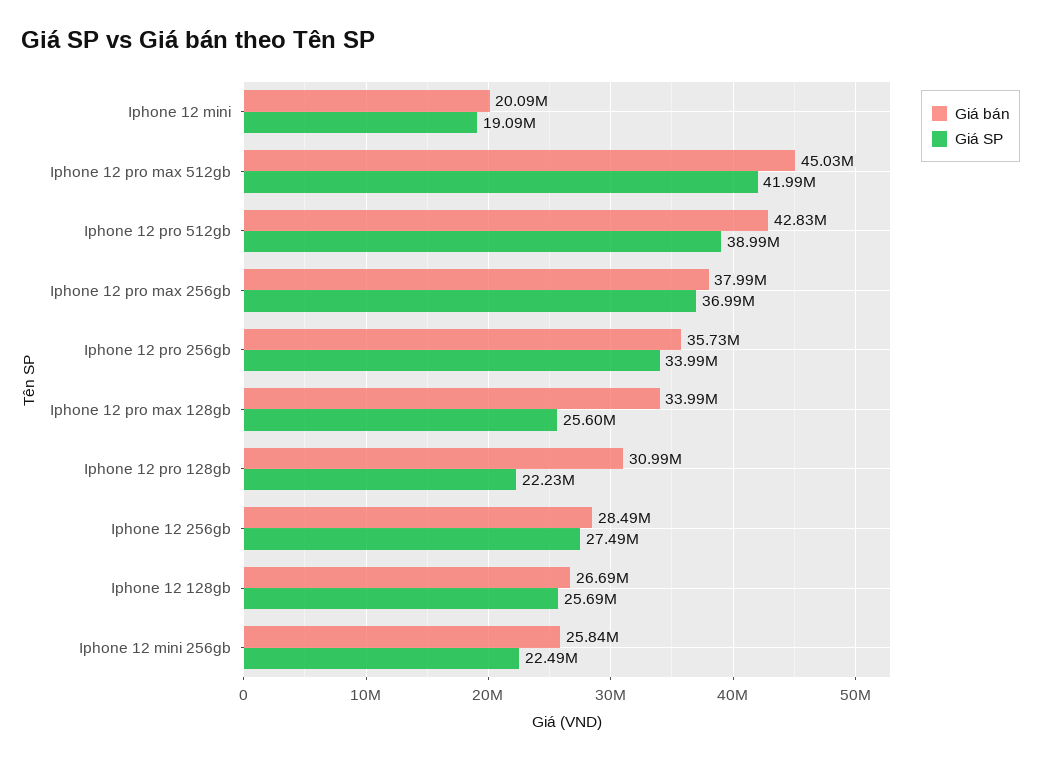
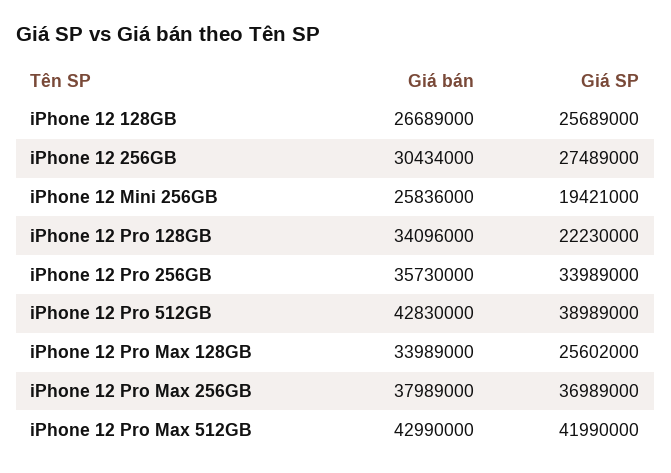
  {
    "Giá bán": {
-     "Iphone 12 mini": 20090000,
-     "Iphone 12 pro max 512gb": 45030000,
+     "Iphone 12 pro max 512gb": 42990000,
      "Iphone 12 pro 512gb": 42830000,
      "Iphone 12 pro max 256gb": 37989000,
      "Iphone 12 pro 256gb": 35730000,
      "Iphone 12 pro max 128gb": 33989000,
-     "Iphone 12 pro 128gb": 30990000,
+     "Iphone 12 pro 128gb": 34096000,
-     "Iphone 12 256gb": 28490000,
+     "Iphone 12 256gb": 30434000,
      "Iphone 12 128gb": 26689000,
      "Iphone 12 mini 256gb": 25836000
    },
    "Giá SP": {
-     "Iphone 12 mini": 19090000,
      "Iphone 12 pro max 512gb": 41990000,
      "Iphone 12 pro 512gb": 38989000,
      "Iphone 12 pro max 256gb": 36989000,
      "Iphone 12 pro 256gb": 33989000,
      "Iphone 12 pro max 128gb": 25602000,
      "Iphone 12 pro 128gb": 22230000,
      "Iphone 12 256gb": 27489000,
      "Iphone 12 128gb": 25689000,
-     "Iphone 12 mini 256gb": 22490000
+     "Iphone 12 mini 256gb": 19421000
    }
  }

